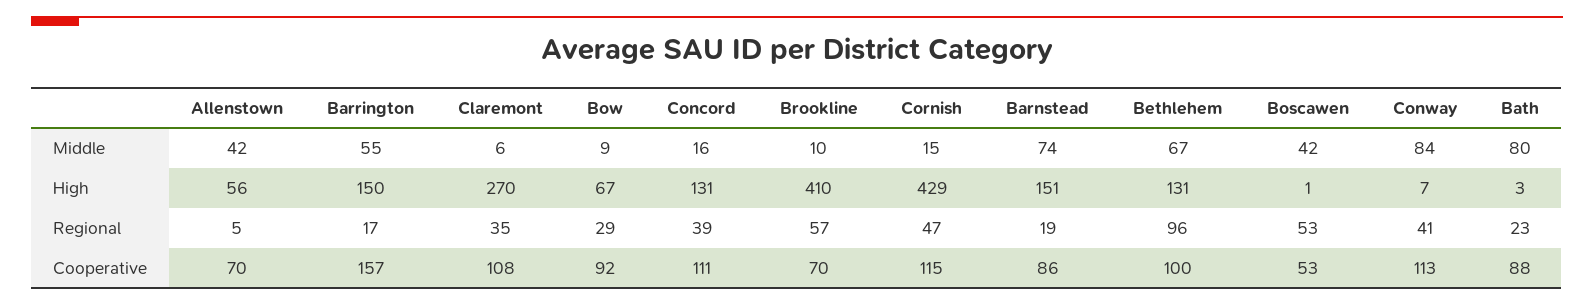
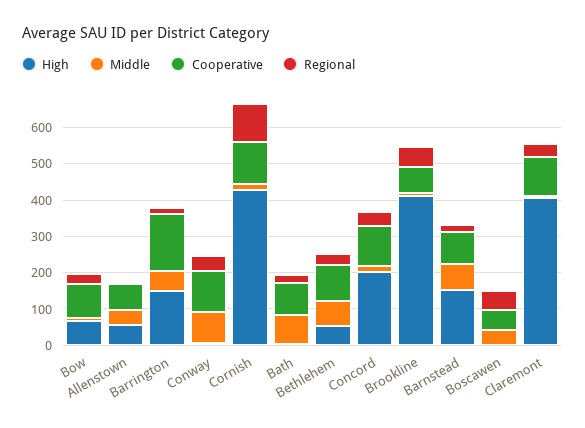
  {
    "Middle": {
      "Allenstown": 42,
      "Barrington": 55,
      "Claremont": 6,
      "Bow": 9,
      "Concord": 16,
      "Brookline": 10,
      "Cornish": 15,
      "Barnstead": 74,
      "Bethlehem": 67,
      "Boscawen": 42,
      "Conway": 84,
      "Bath": 80
    },
    "High": {
      "Allenstown": 56,
      "Barrington": 150,
-     "Claremont": 270,
+     "Claremont": 400,
      "Bow": 67,
-     "Concord": 131,
+     "Concord": 200,
      "Brookline": 410,
      "Cornish": 429,
      "Barnstead": 151,
-     "Bethlehem": 131,
+     "Bethlehem": 50,
      "Boscawen": 1,
      "Conway": 7,
      "Bath": 3
    },
    "Regional": {
      "Allenstown": 5,
      "Barrington": 17,
      "Claremont": 35,
      "Bow": 29,
      "Concord": 39,
      "Brookline": 57,
-     "Cornish": 47,
+     "Cornish": 100,
      "Barnstead": 19,
-     "Bethlehem": 96,
+     "Bethlehem": 25,
      "Boscawen": 53,
      "Conway": 41,
      "Bath": 23
    },
    "Cooperative": {
      "Allenstown": 70,
      "Barrington": 157,
      "Claremont": 108,
      "Bow": 92,
      "Concord": 111,
      "Brookline": 70,
      "Cornish": 115,
      "Barnstead": 86,
      "Bethlehem": 100,
      "Boscawen": 53,
      "Conway": 113,
      "Bath": 88
    }
  }

